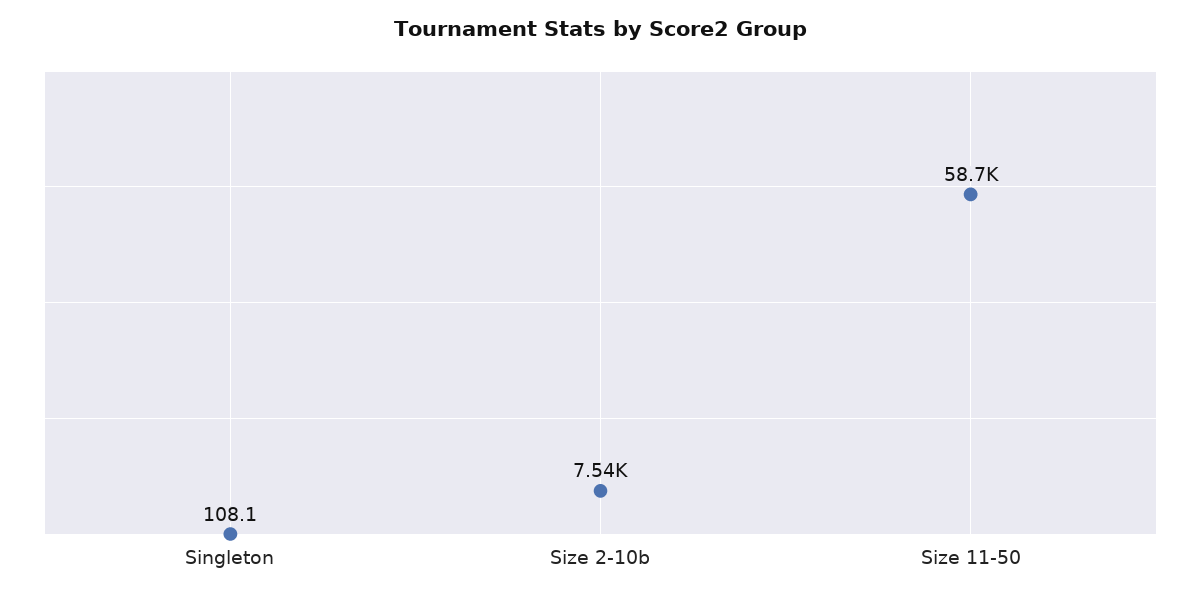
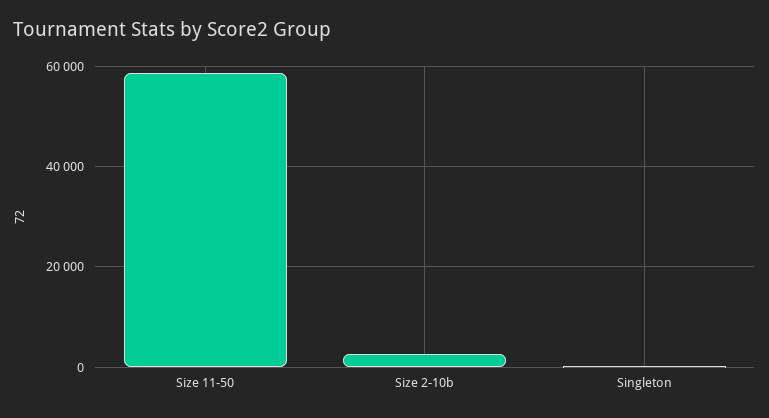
  {
    "Singleton": 108.1,
-   "Size 2-10b": 7540,
+   "Size 2-10b": 2000,
    "Size 11-50": 58700
  }

